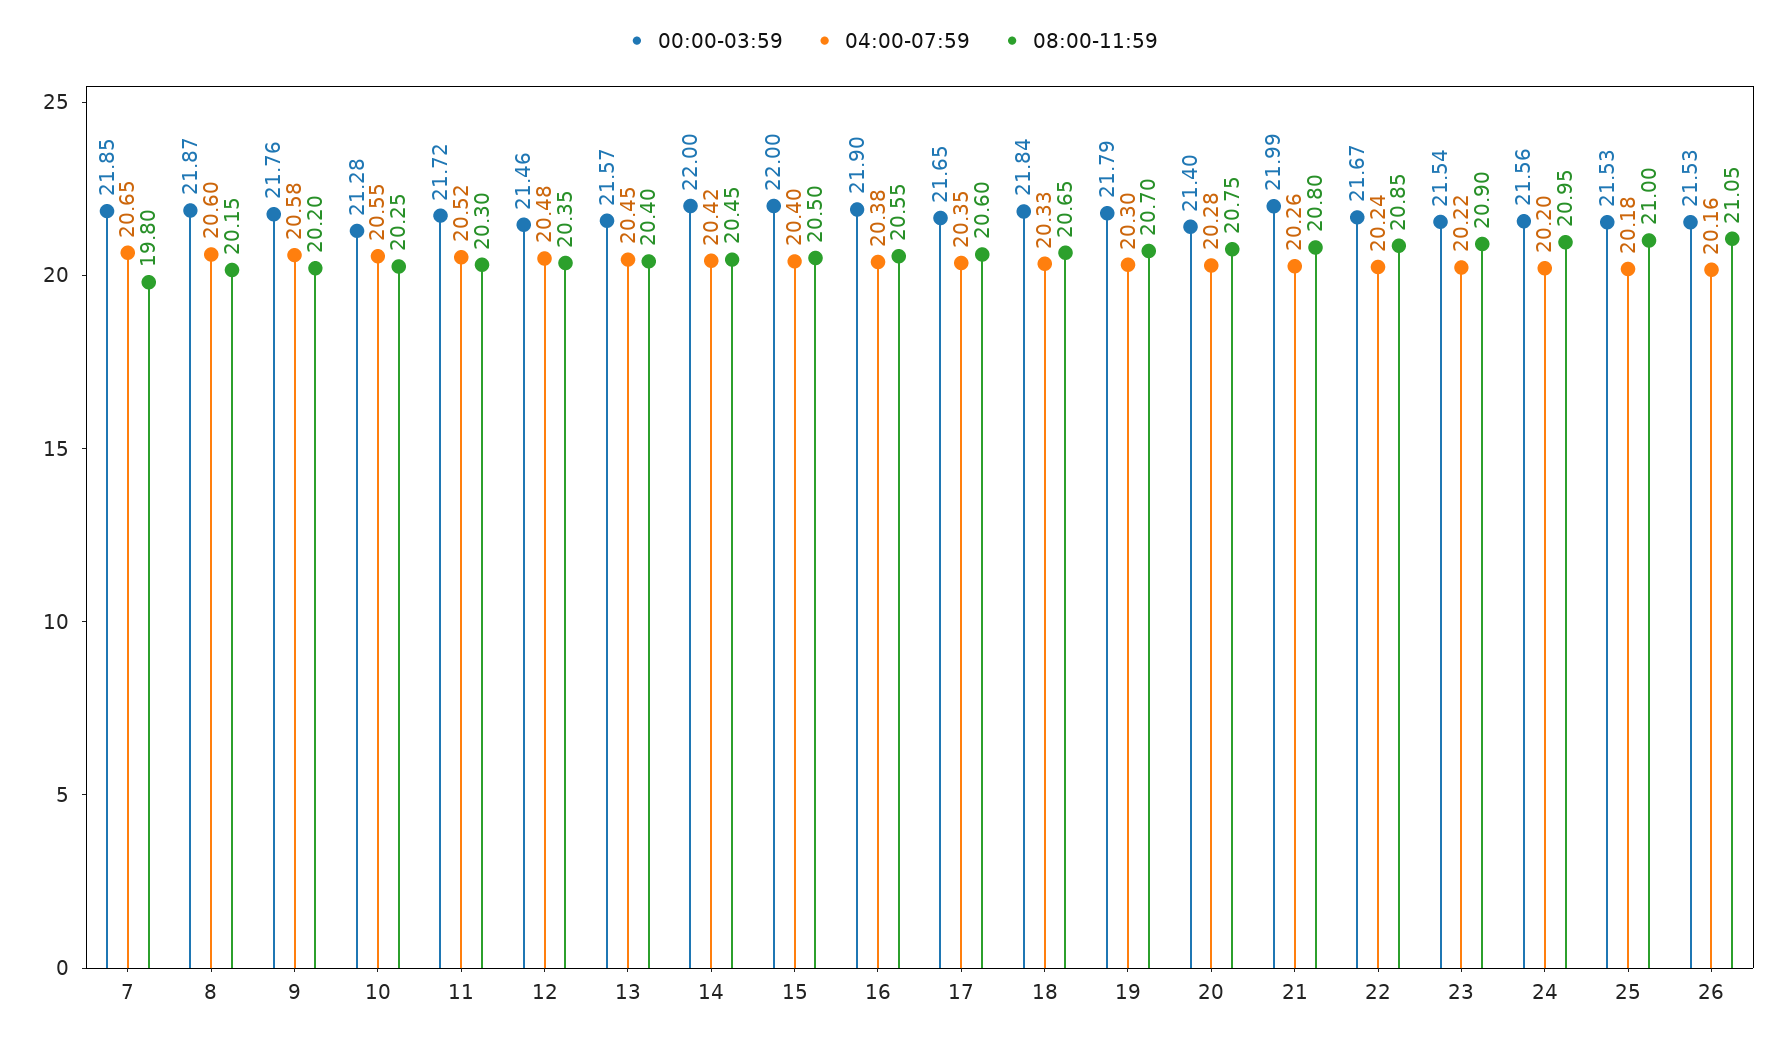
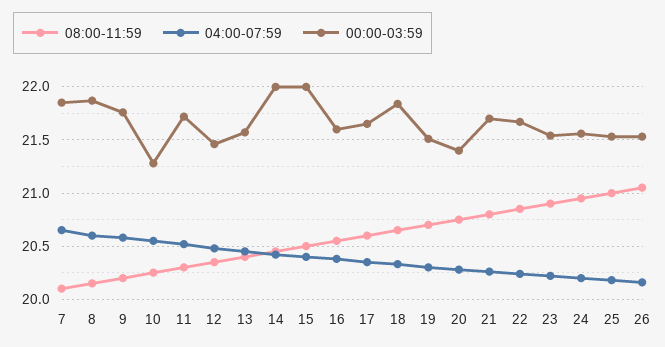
  {
    "00:00-03:59": {
      "7": 21.85,
      "8": 21.87,
      "9": 21.76,
      "10": 21.28,
      "11": 21.72,
      "12": 21.46,
      "13": 21.57,
      "14": 22,
      "15": 22,
-     "16": 21.9,
+     "16": 21.6,
      "17": 21.65,
      "18": 21.84,
-     "19": 21.79,
+     "19": 21.5,
      "20": 21.4,
-     "21": 21.99,
+     "21": 21.7,
      "22": 21.67,
      "23": 21.54,
      "24": 21.56,
      "25": 21.53,
      "26": 21.53
    },
    "04:00-07:59": {
      "7": 20.65,
      "8": 20.6,
      "9": 20.58,
      "10": 20.55,
      "11": 20.52,
      "12": 20.48,
      "13": 20.45,
      "14": 20.42,
      "15": 20.4,
      "16": 20.38,
      "17": 20.35,
      "18": 20.33,
      "19": 20.3,
      "20": 20.28,
      "21": 20.26,
      "22": 20.24,
      "23": 20.22,
      "24": 20.2,
      "25": 20.18,
      "26": 20.16
    },
    "08:00-11:59": {
-     "7": 19.8,
+     "7": 20.1,
      "8": 20.15,
      "9": 20.2,
      "10": 20.25,
      "11": 20.3,
      "12": 20.35,
      "13": 20.4,
      "14": 20.45,
      "15": 20.5,
      "16": 20.55,
      "17": 20.6,
      "18": 20.65,
      "19": 20.7,
      "20": 20.75,
      "21": 20.8,
      "22": 20.85,
      "23": 20.9,
      "24": 20.95,
      "25": 21,
      "26": 21.05
    }
  }

